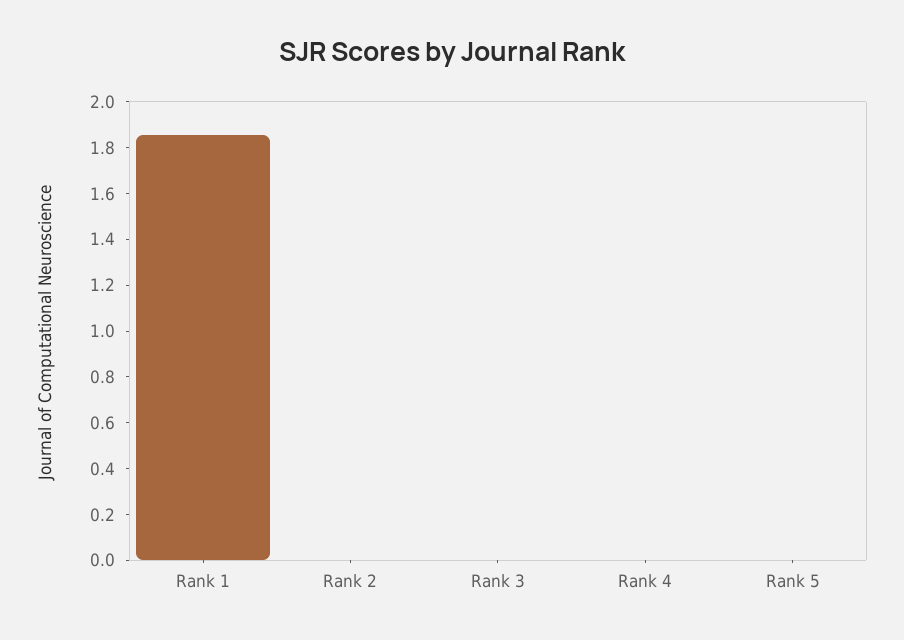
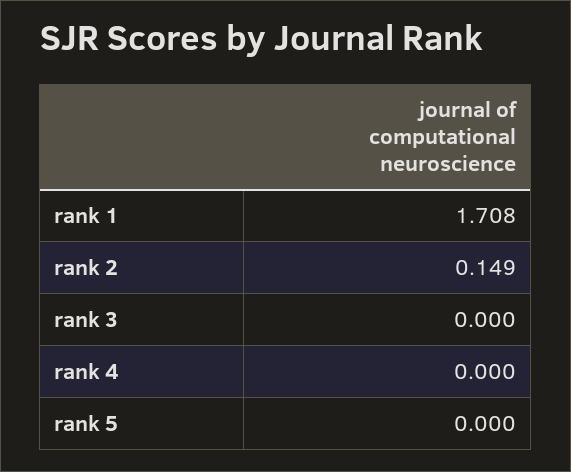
  {
-   "Rank 1": 1.85,
+   "Rank 1": 1.708,
-   "Rank 2": 0,
+   "Rank 2": 0.149,
    "Rank 3": 0,
    "Rank 4": 0,
    "Rank 5": 0
  }

